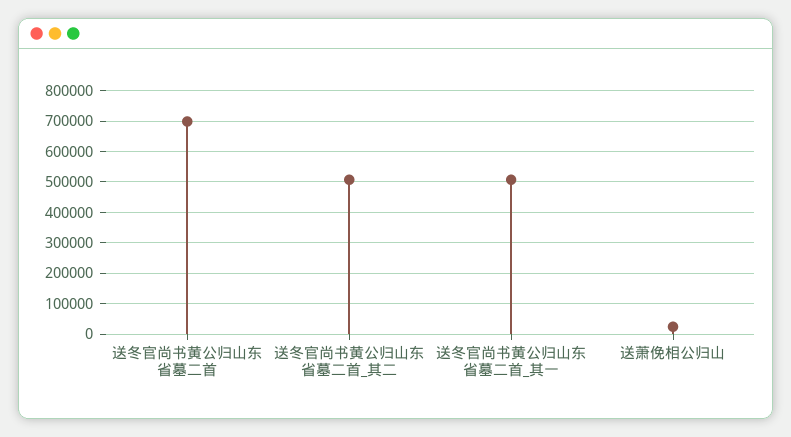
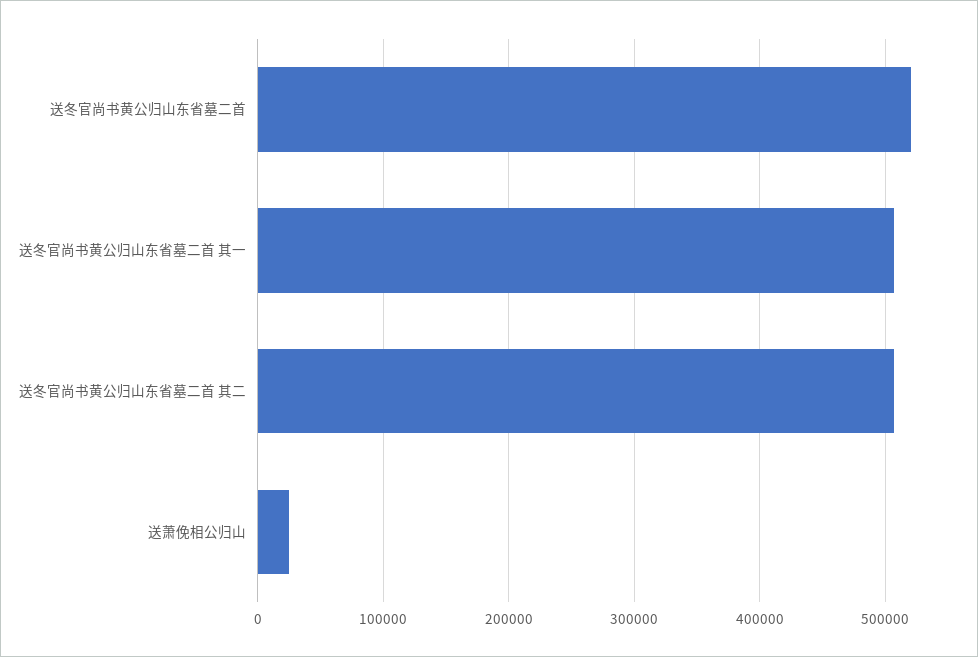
  {
-   "送冬官尚书黄公归山东省墓二首": 700000,
+   "送冬官尚书黄公归山东省墓二首": 520000,
    "送冬官尚书黄公归山东省墓二首_其二": 510000,
    "送冬官尚书黄公归山东省墓二首_其一": 510000,
    "送萧俛相公归山": 20000
  }

